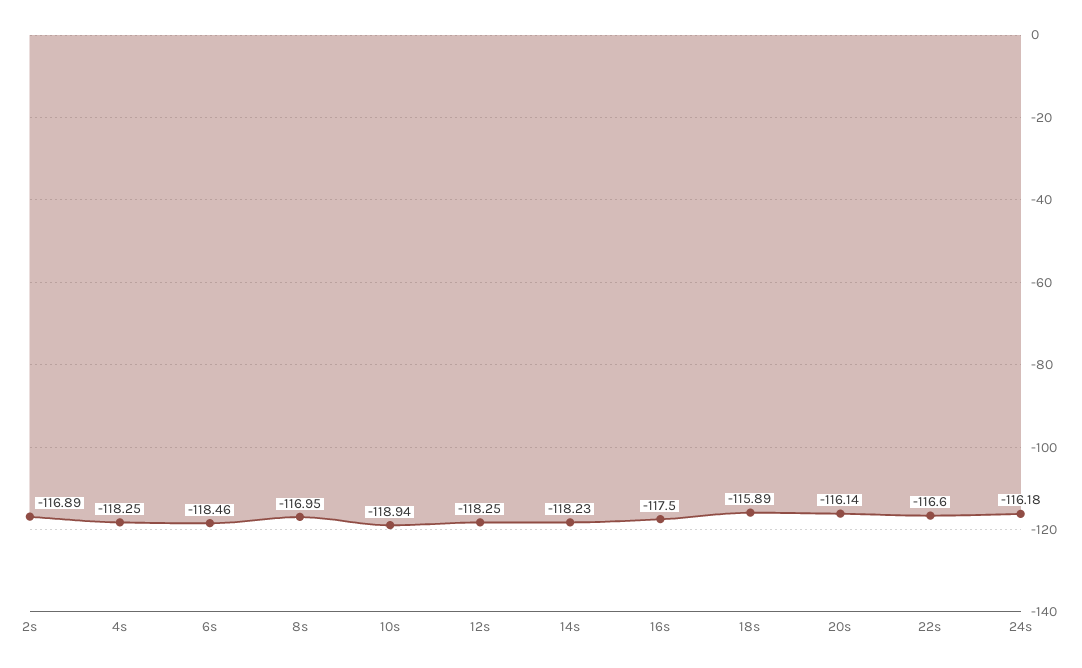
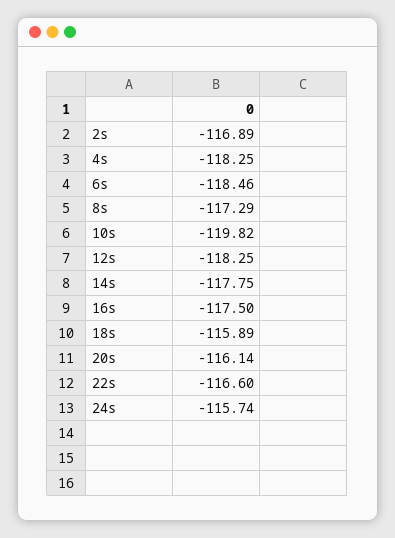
  {
    "2s": -116.89,
    "4s": -118.25,
    "6s": -118.46,
-   "8s": -116.95,
+   "8s": -117.29,
-   "10s": -118.94,
+   "10s": -119.82,
    "12s": -118.25,
-   "14s": -118.23,
+   "14s": -117.75,
    "16s": -117.5,
    "18s": -115.89,
    "20s": -116.14,
    "22s": -116.6,
-   "24s": -116.18
+   "24s": -115.74
  }

